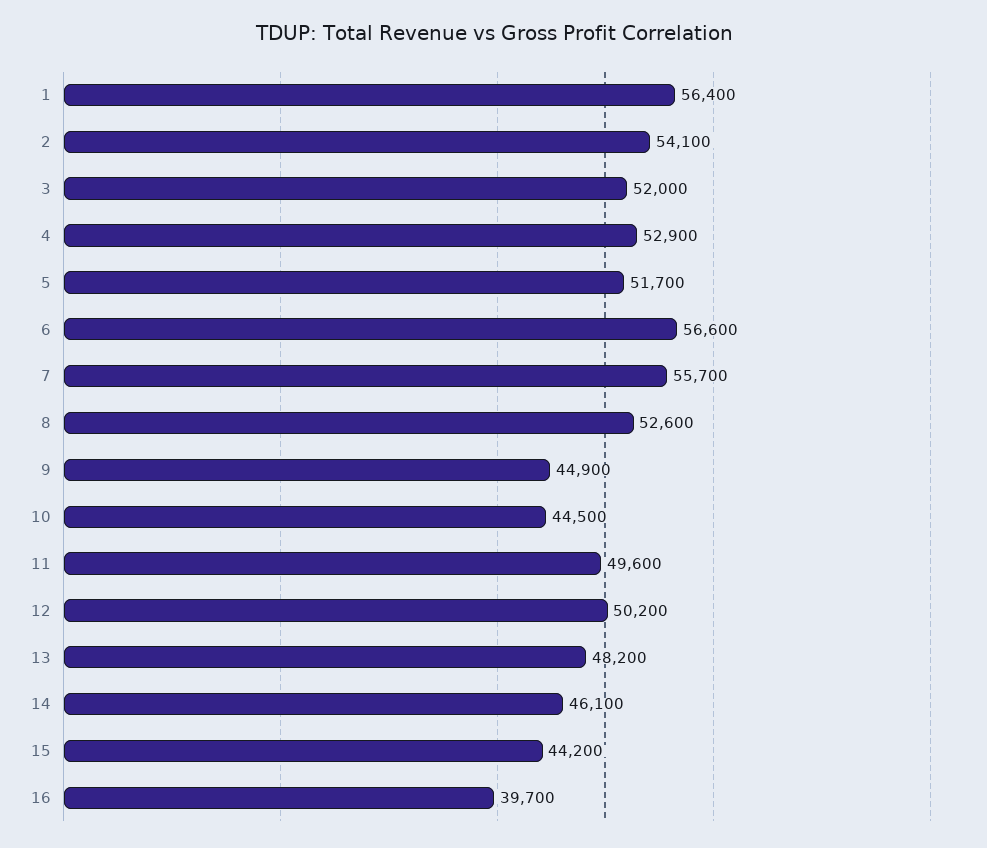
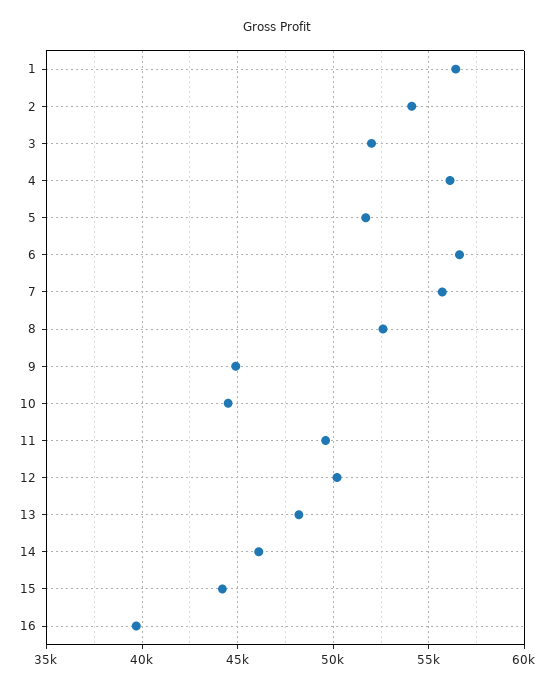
  {
    "1": 56400,
    "2": 54100,
    "3": 52000,
-   "4": 52900,
+   "4": 56000,
    "5": 51700,
    "6": 56600,
    "7": 55700,
    "8": 52600,
    "9": 44900,
    "10": 44500,
    "11": 49600,
    "12": 50200,
    "13": 48200,
    "14": 46100,
    "15": 44200,
    "16": 39700
  }

